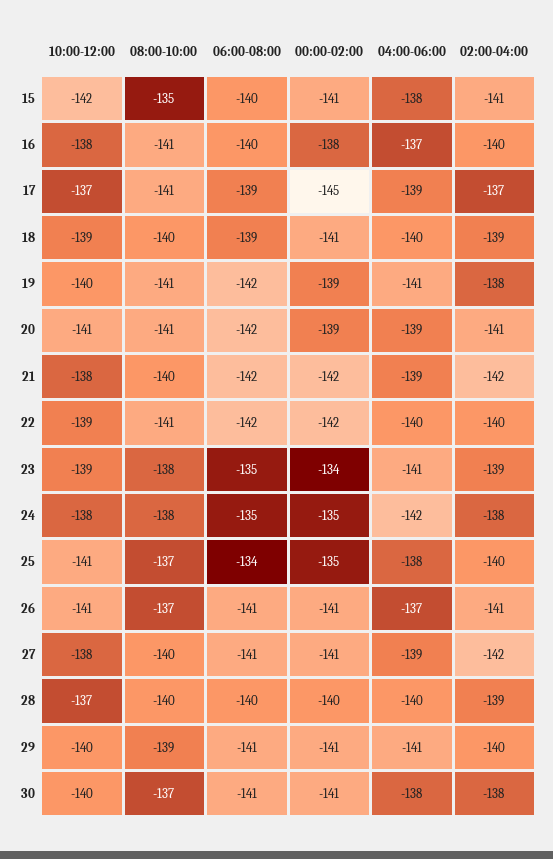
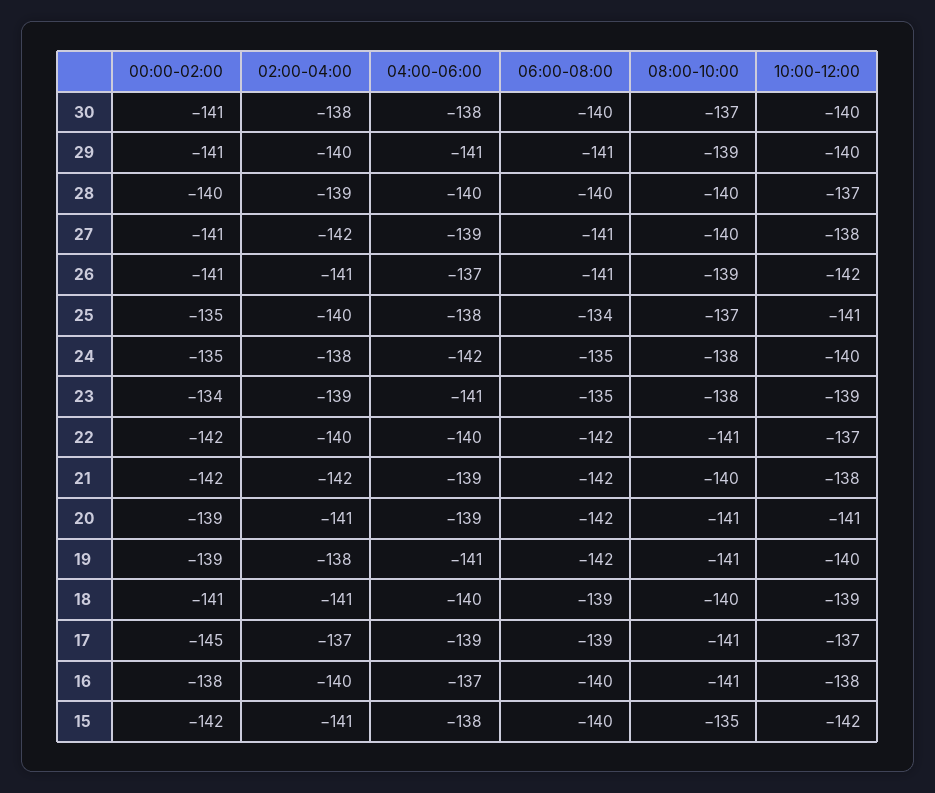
  {
    "10:00-12:00": {
      "15": -142,
      "16": -138,
      "17": -137,
      "18": -139,
      "19": -140,
      "20": -141,
      "21": -138,
-     "22": -139,
+     "22": -137,
      "23": -139,
-     "24": -138,
+     "24": -140,
      "25": -141,
-     "26": -141,
+     "26": -142,
      "27": -138,
      "28": -137,
      "29": -140,
      "30": -140
    },
    "08:00-10:00": {
      "15": -135,
      "16": -141,
      "17": -141,
      "18": -140,
      "19": -141,
      "20": -141,
      "21": -140,
      "22": -141,
      "23": -138,
      "24": -138,
      "25": -137,
-     "26": -137,
+     "26": -139,
      "27": -140,
      "28": -140,
      "29": -139,
      "30": -137
    },
    "06:00-08:00": {
      "15": -140,
      "16": -140,
      "17": -139,
      "18": -139,
      "19": -142,
      "20": -142,
      "21": -142,
      "22": -142,
      "23": -135,
      "24": -135,
      "25": -134,
      "26": -141,
      "27": -141,
      "28": -140,
      "29": -141,
-     "30": -141
+     "30": -140
    },
    "00:00-02:00": {
-     "15": -141,
+     "15": -142,
      "16": -138,
      "17": -145,
      "18": -141,
      "19": -139,
      "20": -139,
      "21": -142,
      "22": -142,
      "23": -134,
      "24": -135,
      "25": -135,
      "26": -141,
      "27": -141,
      "28": -140,
      "29": -141,
      "30": -141
    },
    "04:00-06:00": {
      "15": -138,
      "16": -137,
      "17": -139,
      "18": -140,
      "19": -141,
      "20": -139,
      "21": -139,
      "22": -140,
      "23": -141,
      "24": -142,
      "25": -138,
      "26": -137,
      "27": -139,
      "28": -140,
      "29": -141,
      "30": -138
    },
    "02:00-04:00": {
      "15": -141,
      "16": -140,
      "17": -137,
-     "18": -139,
+     "18": -141,
      "19": -138,
      "20": -141,
      "21": -142,
      "22": -140,
      "23": -139,
      "24": -138,
      "25": -140,
      "26": -141,
      "27": -142,
      "28": -139,
      "29": -140,
      "30": -138
    }
  }

